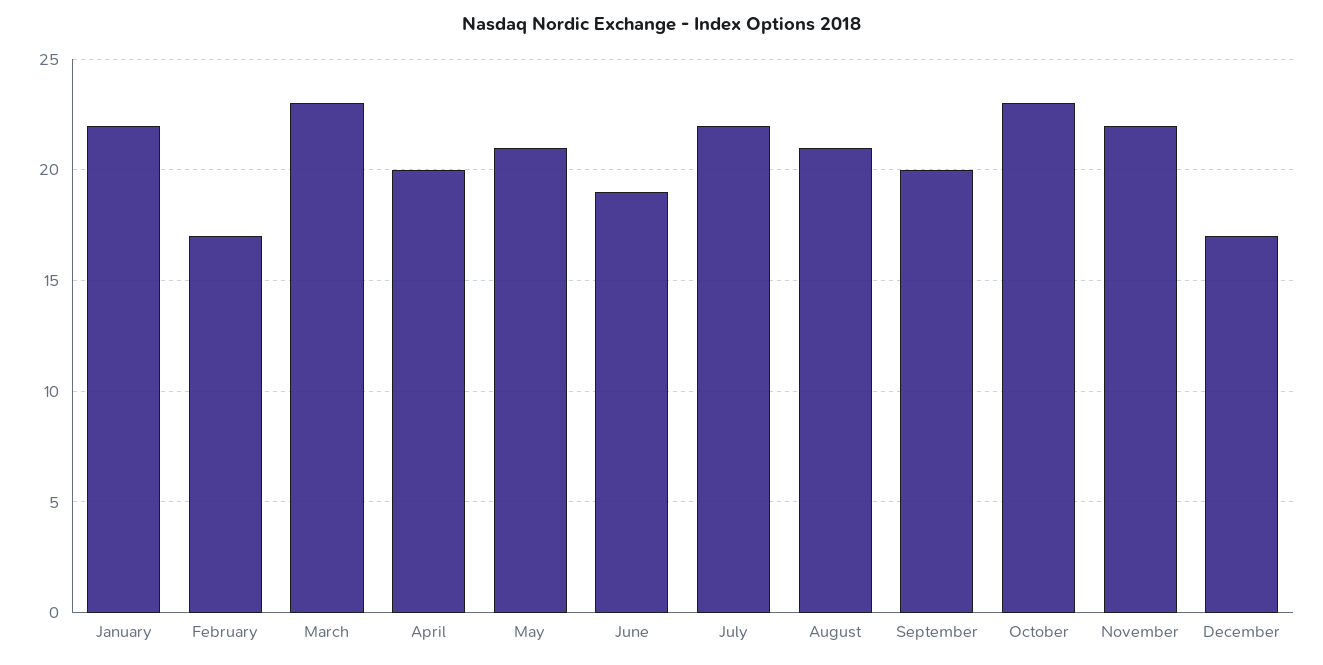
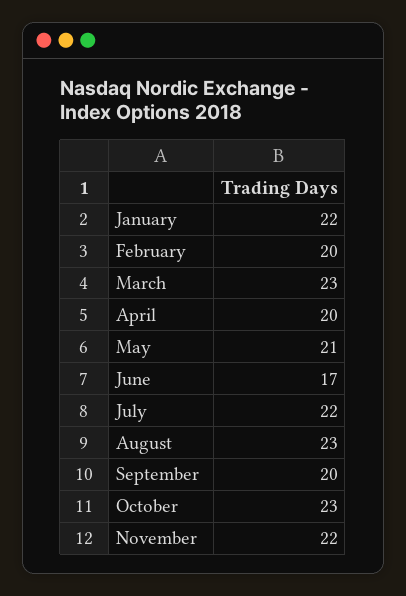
  {
    "January": 22,
-   "February": 17,
+   "February": 20,
    "March": 23,
    "April": 20,
    "May": 21,
-   "June": 19,
+   "June": 17,
    "July": 22,
-   "August": 21,
+   "August": 23,
    "September": 20,
    "October": 23,
-   "November": 22,
+   "November": 22
-   "December": 17
  }

